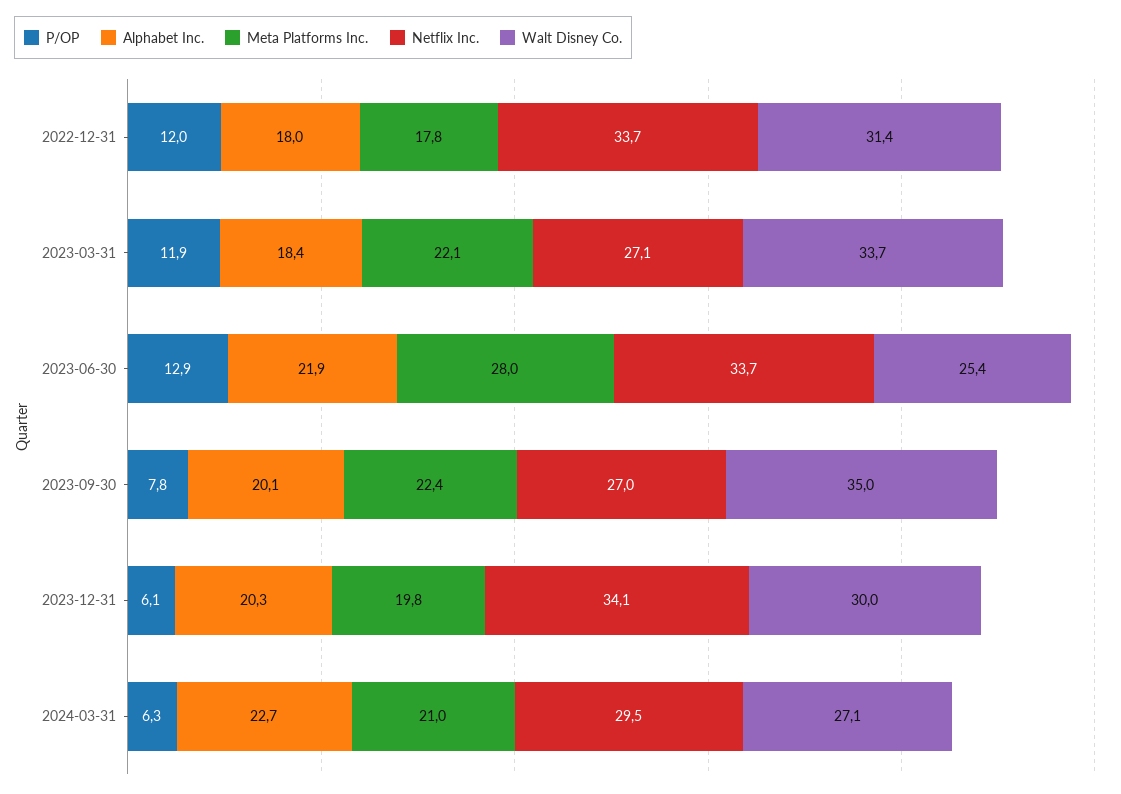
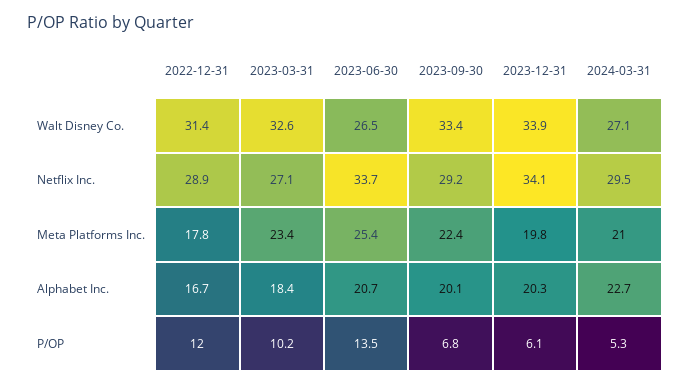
  {
    "P/OP": {
      "2022-12-31": 12,
-     "2023-03-31": 11.9,
+     "2023-03-31": 10.2,
-     "2023-06-30": 12.9,
+     "2023-06-30": 13.5,
-     "2023-09-30": 7.8,
+     "2023-09-30": 6.8,
      "2023-12-31": 6.1,
-     "2024-03-31": 6.3
+     "2024-03-31": 5.3
    },
    "Alphabet Inc.": {
-     "2022-12-31": 18,
+     "2022-12-31": 16.7,
      "2023-03-31": 18.4,
-     "2023-06-30": 21.9,
+     "2023-06-30": 20.7,
      "2023-09-30": 20.1,
      "2023-12-31": 20.3,
      "2024-03-31": 22.7
    },
    "Meta Platforms Inc.": {
      "2022-12-31": 17.8,
-     "2023-03-31": 22.1,
+     "2023-03-31": 23.4,
-     "2023-06-30": 28,
+     "2023-06-30": 25.4,
      "2023-09-30": 22.4,
      "2023-12-31": 19.8,
      "2024-03-31": 21
    },
    "Netflix Inc.": {
-     "2022-12-31": 33.7,
+     "2022-12-31": 28.9,
      "2023-03-31": 27.1,
      "2023-06-30": 33.7,
-     "2023-09-30": 27,
+     "2023-09-30": 29.2,
      "2023-12-31": 34.1,
      "2024-03-31": 29.5
    },
    "Walt Disney Co.": {
      "2022-12-31": 31.4,
-     "2023-03-31": 33.7,
+     "2023-03-31": 32.6,
-     "2023-06-30": 25.4,
+     "2023-06-30": 26.5,
-     "2023-09-30": 35,
+     "2023-09-30": 33.4,
-     "2023-12-31": 30,
+     "2023-12-31": 33.9,
      "2024-03-31": 27.1
    }
  }

